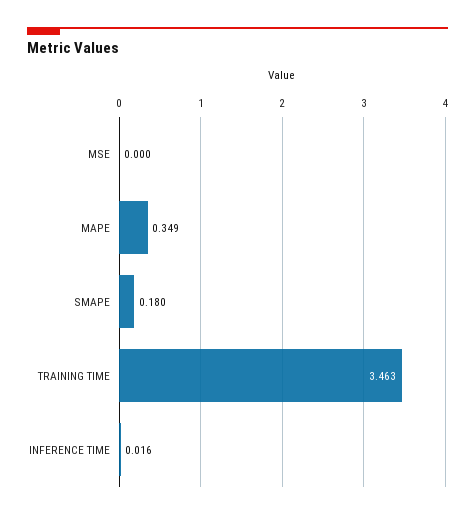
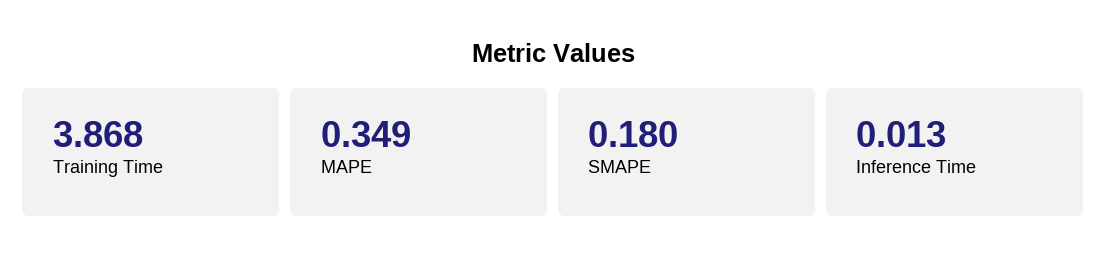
  {
-   "MSE": 0,
    "MAPE": 0.349,
    "SMAPE": 0.18,
-   "TRAINING TIME": 3.463,
+   "TRAINING TIME": 3.868,
-   "INFERENCE TIME": 0.016
+   "INFERENCE TIME": 0.013
  }

